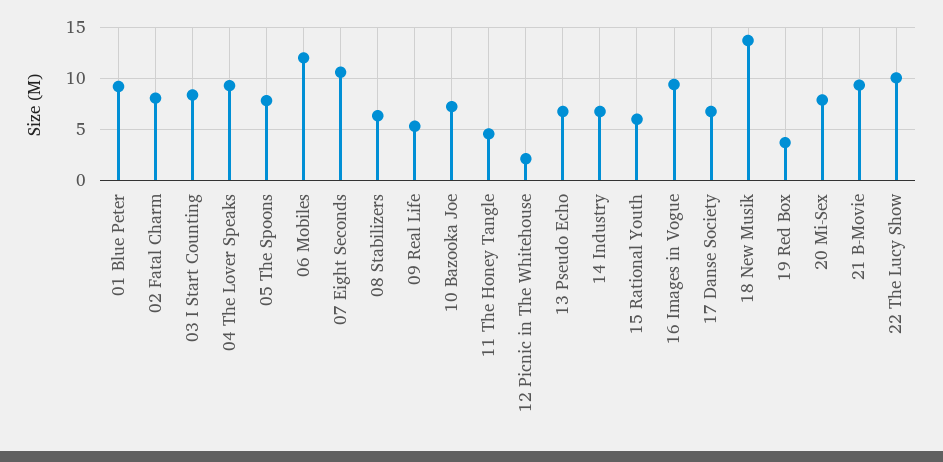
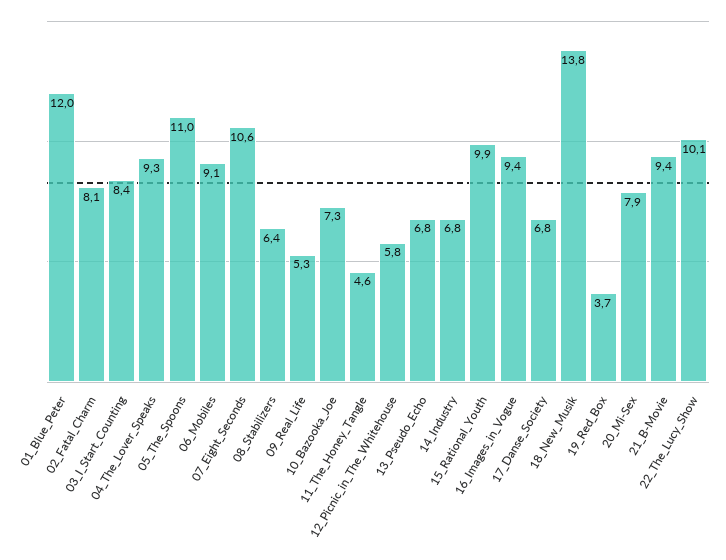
  {
-   "01 Blue Peter": 9,
+   "01 Blue Peter": 12,
    "02 Fatal Charm": 8.1,
    "03 I Start Counting": 8.4,
    "04 The Lover Speaks": 9.3,
-   "05 The Spoons": 8,
+   "05 The Spoons": 11,
-   "06 Mobiles": 12,
+   "06 Mobiles": 9.1,
    "07 Eight Seconds": 10.6,
    "08 Stabilizers": 6.4,
    "09 Real Life": 5.3,
    "10 Bazooka Joe": 7.3,
    "11 The Honey Tangle": 4.6,
-   "12 Picnic in The Whitehouse": 2,
+   "12 Picnic in The Whitehouse": 5.8,
    "13 Pseudo Echo": 6.8,
    "14 Industry": 6.8,
-   "15 Rational Youth": 6,
+   "15 Rational Youth": 9.9,
    "16 Images in Vogue": 9.4,
    "17 Danse Society": 6.8,
    "18 New Musik": 13.8,
    "19 Red Box": 3.7,
    "20 Mi-Sex": 7.9,
    "21 B-Movie": 9.4,
    "22 The Lucy Show": 10.1
  }

